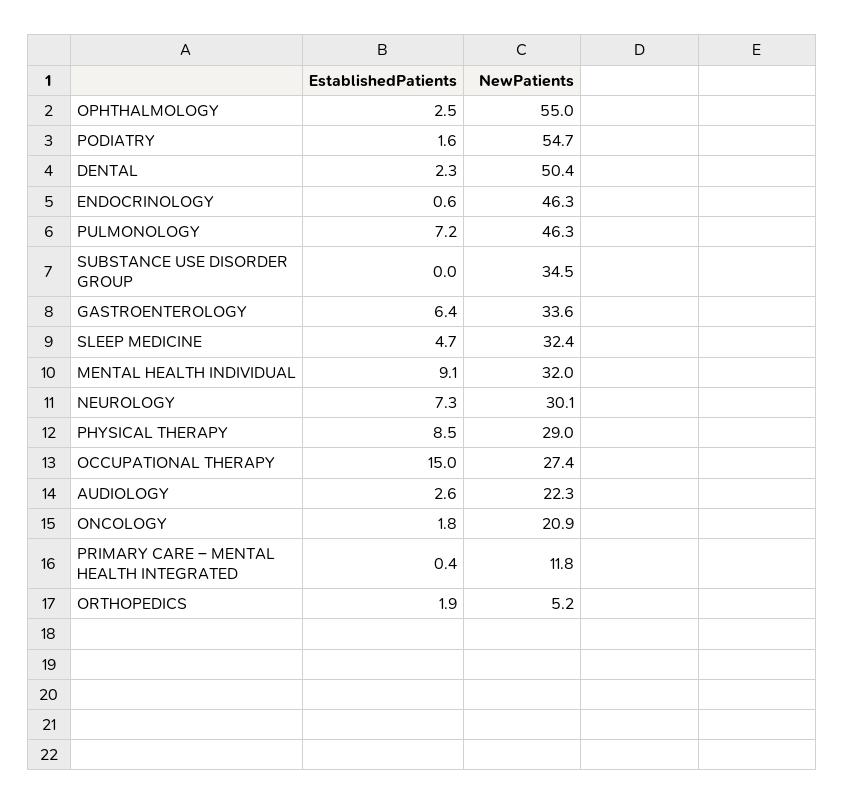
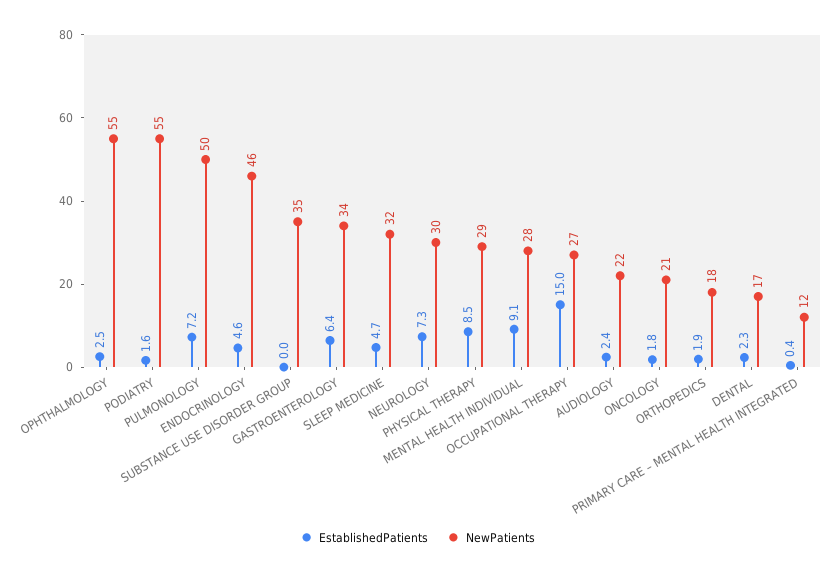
  {
    "EstablishedPatients": {
      "OPHTHALMOLOGY": 2.5,
      "PODIATRY": 1.6,
      "DENTAL": 2.3,
-     "ENDOCRINOLOGY": 0.6,
+     "ENDOCRINOLOGY": 4.6,
      "PULMONOLOGY": 7.2,
      "SUBSTANCE USE DISORDER GROUP": 0,
      "GASTROENTEROLOGY": 6.4,
      "SLEEP MEDICINE": 4.7,
      "MENTAL HEALTH INDIVIDUAL": 9.1,
      "NEUROLOGY": 7.3,
      "PHYSICAL THERAPY": 8.5,
      "OCCUPATIONAL THERAPY": 15,
-     "AUDIOLOGY": 2.6,
+     "AUDIOLOGY": 2.4,
      "ONCOLOGY": 1.8,
      "PRIMARY CARE – MENTAL HEALTH INTEGRATED": 0.4,
      "ORTHOPEDICS": 1.9
    },
    "NewPatients": {
      "OPHTHALMOLOGY": 55,
      "PODIATRY": 54.7,
-     "DENTAL": 50.4,
+     "DENTAL": 17,
      "ENDOCRINOLOGY": 46.3,
-     "PULMONOLOGY": 46.3,
+     "PULMONOLOGY": 50,
      "SUBSTANCE USE DISORDER GROUP": 34.5,
      "GASTROENTEROLOGY": 33.6,
      "SLEEP MEDICINE": 32.4,
-     "MENTAL HEALTH INDIVIDUAL": 32,
+     "MENTAL HEALTH INDIVIDUAL": 28,
      "NEUROLOGY": 30.1,
      "PHYSICAL THERAPY": 29,
      "OCCUPATIONAL THERAPY": 27.4,
      "AUDIOLOGY": 22.3,
      "ONCOLOGY": 20.9,
      "PRIMARY CARE – MENTAL HEALTH INTEGRATED": 11.8,
-     "ORTHOPEDICS": 5.2
+     "ORTHOPEDICS": 18
    }
  }

